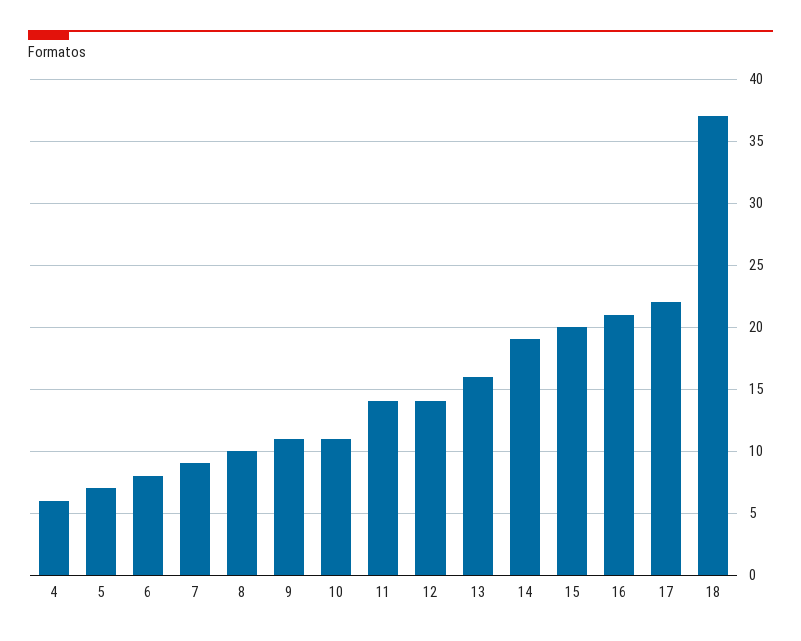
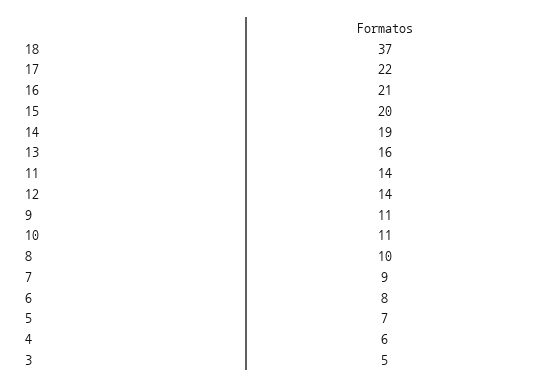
  {
    "4": 6,
    "5": 7,
    "6": 8,
    "7": 9,
    "8": 10,
    "9": 11,
    "10": 11,
    "11": 14,
    "12": 14,
    "13": 16,
    "14": 19,
    "15": 20,
    "16": 21,
    "17": 22,
-   "18": 37
+   "18": 37,
+   "3": 5
  }

